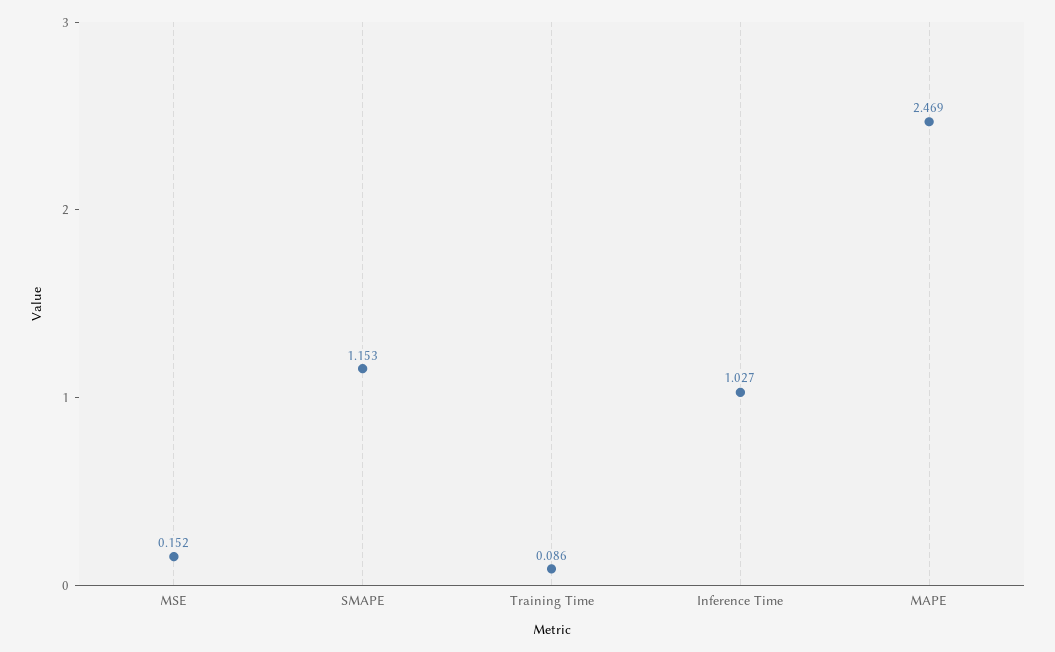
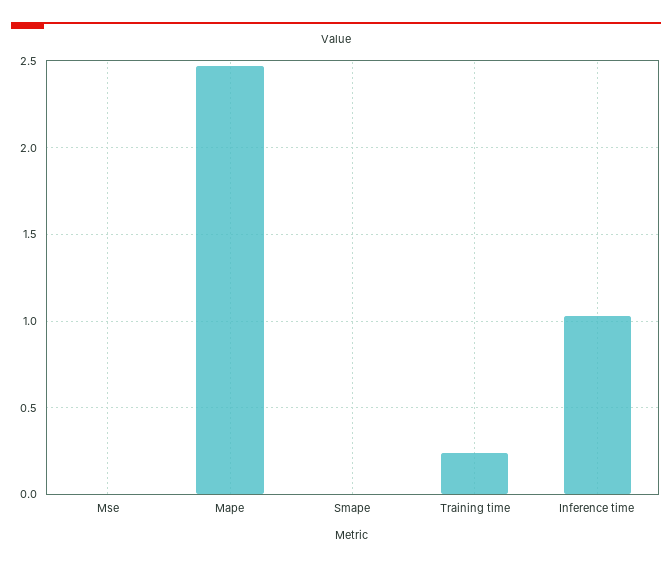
  {
-   "MSE": 0.152,
+   "MSE": 0,
-   "SMAPE": 1.153,
+   "SMAPE": 0,
-   "Training Time": 0.086,
+   "Training Time": 0.25,
    "Inference Time": 1.027,
    "MAPE": 2.469
  }

